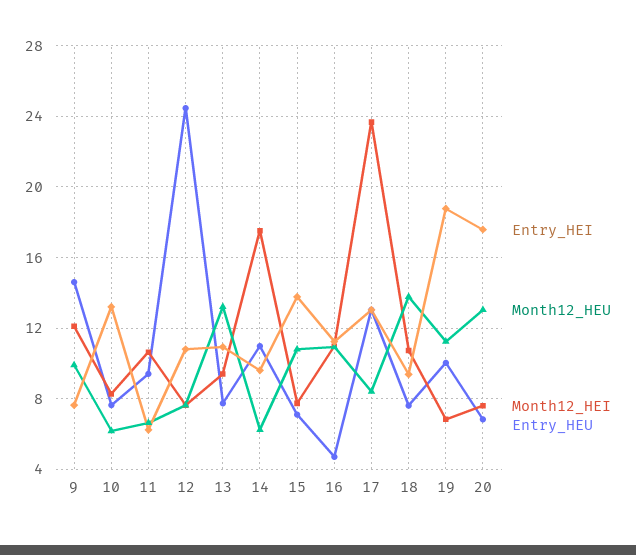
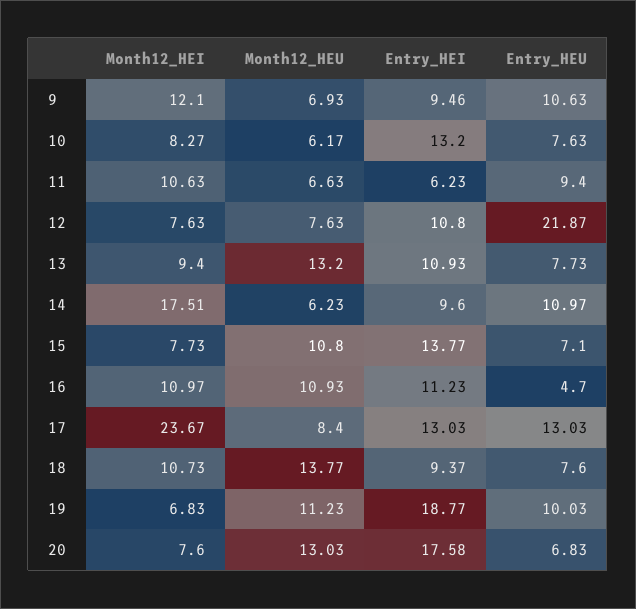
  {
    "Entry_HEI": {
-     "9": 7.5,
+     "9": 9.46,
      "10": 13.2,
      "11": 6.23,
      "12": 10.8,
      "13": 10.93,
      "14": 9.6,
      "15": 13.77,
      "16": 11.23,
      "17": 13.03,
      "18": 9.37,
      "19": 18.77,
      "20": 17.58
    },
    "Month12_HEU": {
-     "9": 10,
+     "9": 6.93,
      "10": 6.17,
      "11": 6.63,
      "12": 7.63,
      "13": 13.2,
      "14": 6.23,
      "15": 10.8,
      "16": 10.93,
      "17": 8.4,
      "18": 13.77,
      "19": 11.23,
      "20": 13.03
    },
    "Month12_HEI": {
      "9": 12.1,
      "10": 8.27,
      "11": 10.63,
      "12": 7.63,
      "13": 9.4,
      "14": 17.51,
      "15": 7.73,
      "16": 10.97,
      "17": 23.67,
      "18": 10.73,
      "19": 6.83,
      "20": 7.6
    },
    "Entry_HEU": {
-     "9": 14.5,
+     "9": 10.63,
      "10": 7.63,
      "11": 9.4,
-     "12": 24.5,
+     "12": 21.87,
      "13": 7.73,
      "14": 10.97,
      "15": 7.1,
      "16": 4.7,
      "17": 13.03,
      "18": 7.6,
      "19": 10.03,
      "20": 6.83
    }
  }

